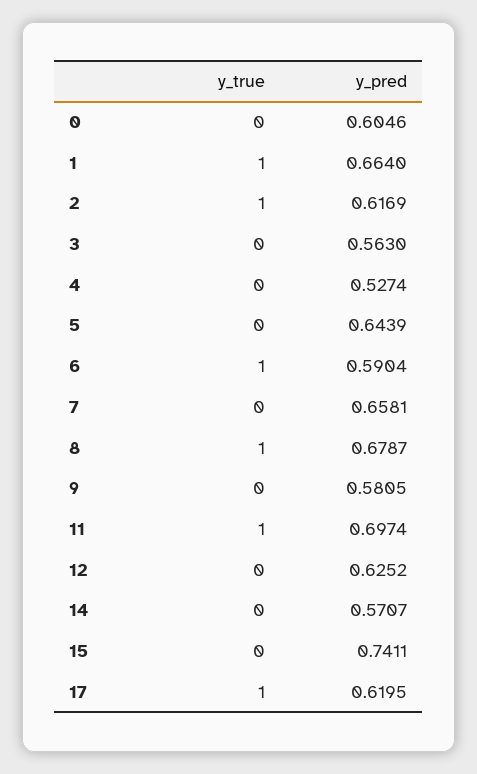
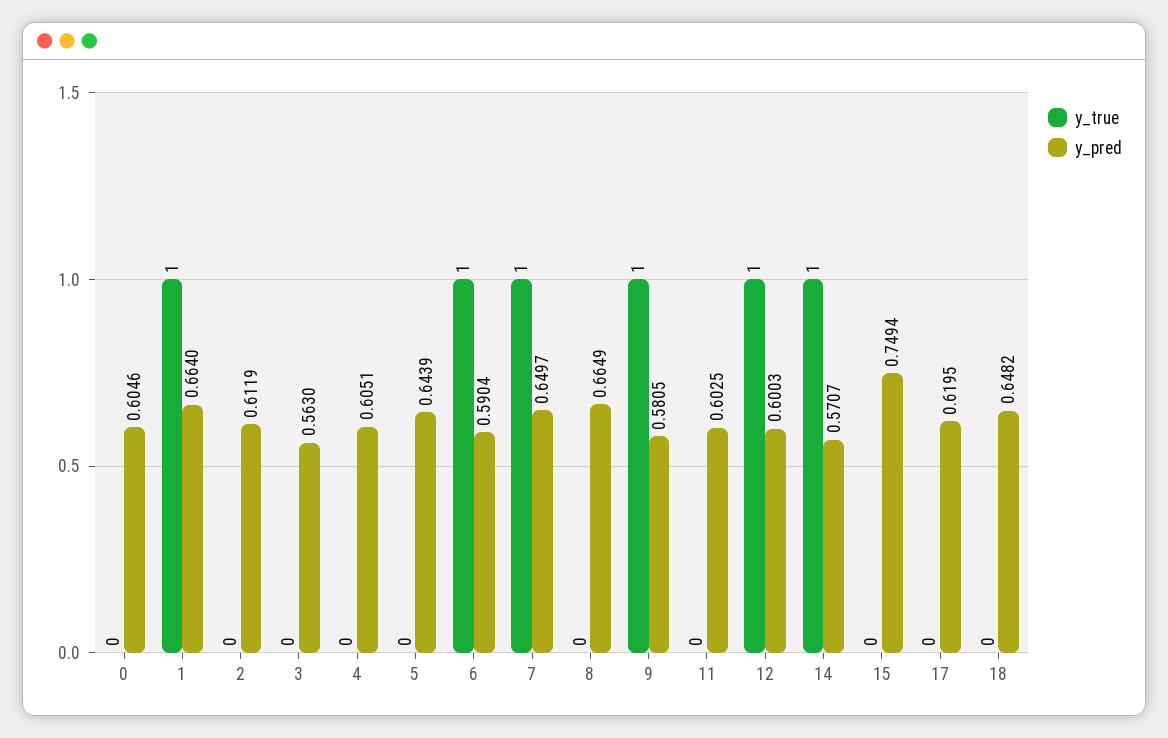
  {
    "y_true": {
      "0": 0,
      "1": 1,
-     "2": 1,
+     "2": 0,
      "3": 0,
      "4": 0,
      "5": 0,
      "6": 1,
-     "7": 0,
+     "7": 1,
-     "8": 1,
+     "8": 0,
-     "9": 0,
+     "9": 1,
-     "11": 1,
+     "11": 0,
-     "12": 0,
+     "12": 1,
-     "14": 0,
+     "14": 1,
      "15": 0,
-     "17": 1
+     "17": 0,
+     "18": 0
    },
    "y_pred": {
      "0": 0.6046,
      "1": 0.664,
-     "2": 0.6169,
+     "2": 0.6119,
      "3": 0.563,
-     "4": 0.5274,
+     "4": 0.6051,
      "5": 0.6439,
      "6": 0.5904,
-     "7": 0.6581,
+     "7": 0.6497,
-     "8": 0.6787,
+     "8": 0.6649,
      "9": 0.5805,
-     "11": 0.6974,
+     "11": 0.6025,
-     "12": 0.6252,
+     "12": 0.6003,
      "14": 0.5707,
-     "15": 0.7411,
+     "15": 0.7494,
-     "17": 0.6195
+     "17": 0.6195,
+     "18": 0.6482
    }
  }

